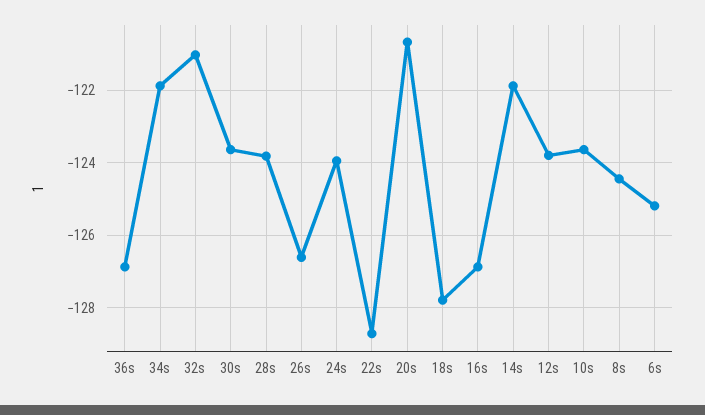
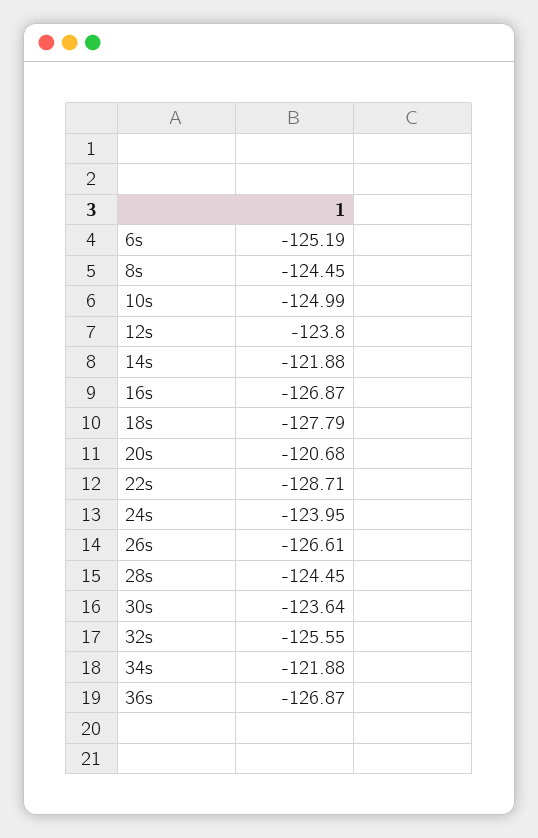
  {
    "36s": -126.87,
    "34s": -121.88,
-   "32s": -121,
+   "32s": -125.55,
    "30s": -123.64,
-   "28s": -123.8,
+   "28s": -124.45,
    "26s": -126.61,
    "24s": -123.95,
    "22s": -128.71,
    "20s": -120.68,
    "18s": -127.79,
    "16s": -126.87,
    "14s": -121.88,
    "12s": -123.8,
-   "10s": -123.6,
+   "10s": -124.99,
    "8s": -124.45,
    "6s": -125.19
  }

